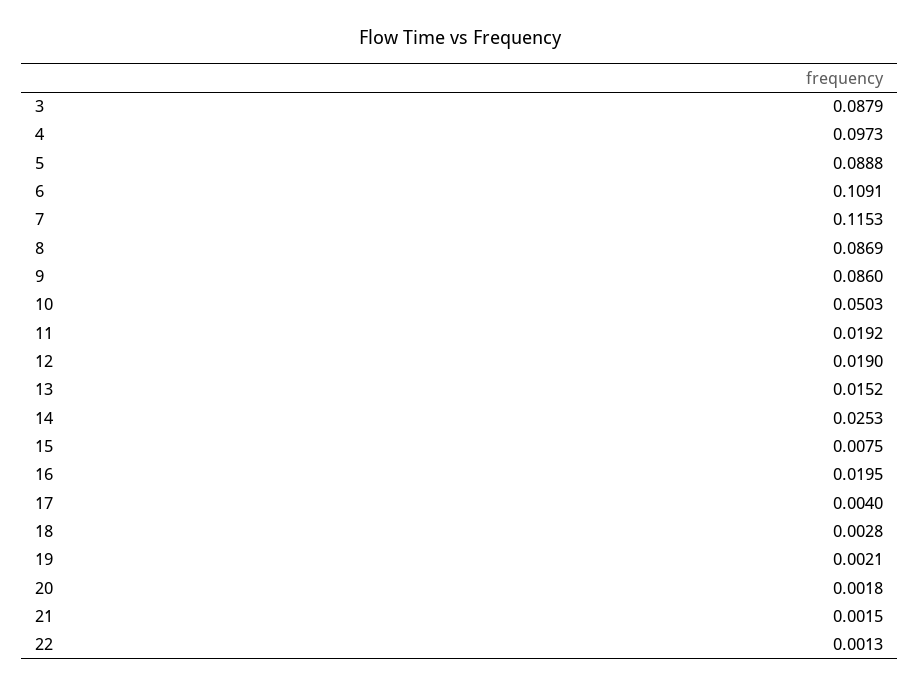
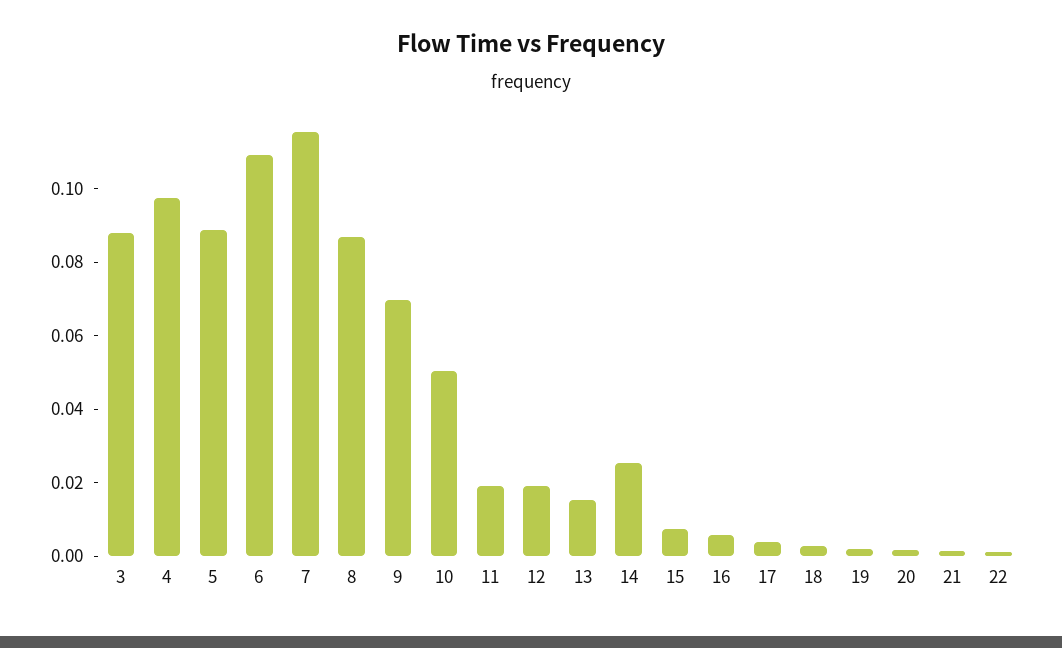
  {
    "3": 0.0879,
    "4": 0.0973,
    "5": 0.0888,
    "6": 0.1091,
    "7": 0.1153,
    "8": 0.0869,
-   "9": 0.086,
+   "9": 0.07,
    "10": 0.0503,
    "11": 0.0192,
    "12": 0.019,
    "13": 0.0152,
    "14": 0.0253,
    "15": 0.0075,
-   "16": 0.0195,
+   "16": 0.005,
    "17": 0.004,
    "18": 0.0028,
    "19": 0.0021,
    "20": 0.0018,
    "21": 0.0015,
    "22": 0.0013
  }

